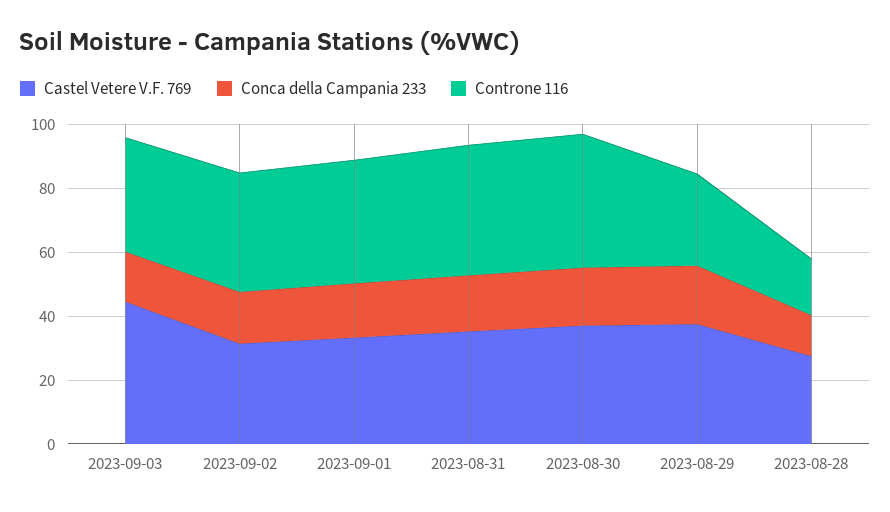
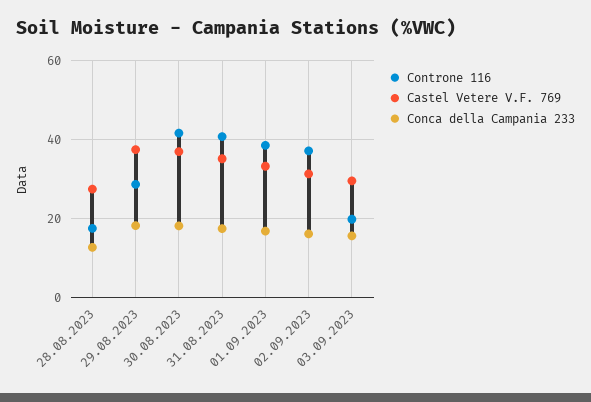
  {
    "Castel Vetere V.F. 769": {
-     "2023-09-03": 45,
+     "2023-09-03": 30,
      "2023-09-02": 32,
      "2023-09-01": 34,
      "2023-08-31": 36,
      "2023-08-30": 38,
      "2023-08-29": 38,
      "2023-08-28": 28
    },
    "Conca della Campania 233": {
      "2023-09-03": 16,
      "2023-09-02": 16,
      "2023-09-01": 16,
      "2023-08-31": 18,
      "2023-08-30": 18,
      "2023-08-29": 18,
      "2023-08-28": 12
    },
    "Controne 116": {
-     "2023-09-03": 35,
+     "2023-09-03": 20,
      "2023-09-02": 38,
      "2023-09-01": 38,
      "2023-08-31": 40,
      "2023-08-30": 42,
      "2023-08-29": 28,
      "2023-08-28": 18
    }
  }

